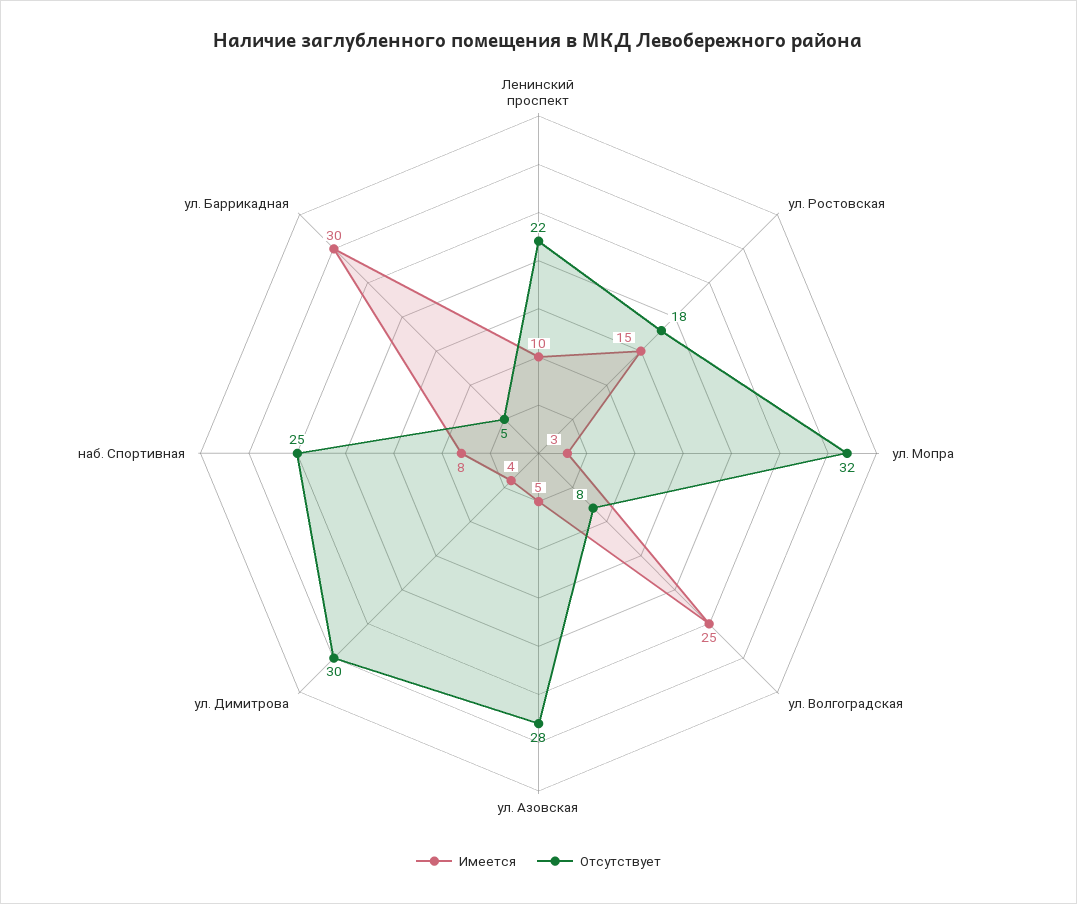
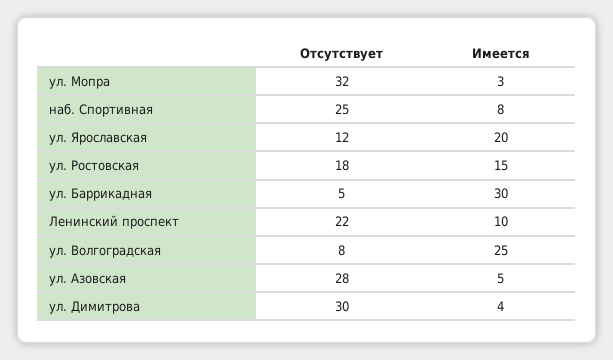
  {
    "Имеется": {
      "Ленинский проспект": 10,
      "ул. Ростовская": 15,
      "ул. Мопра": 3,
      "ул. Волгоградская": 25,
      "ул. Азовская": 5,
      "ул. Димитрова": 4,
      "наб. Спортивная": 8,
-     "ул. Баррикадная": 30
+     "ул. Баррикадная": 30,
+     "ул. Ярославская": 20
    },
    "Отсутствует": {
      "Ленинский проспект": 22,
      "ул. Ростовская": 18,
      "ул. Мопра": 32,
      "ул. Волгоградская": 8,
      "ул. Азовская": 28,
      "ул. Димитрова": 30,
      "наб. Спортивная": 25,
-     "ул. Баррикадная": 5
+     "ул. Баррикадная": 5,
+     "ул. Ярославская": 12
    }
  }

